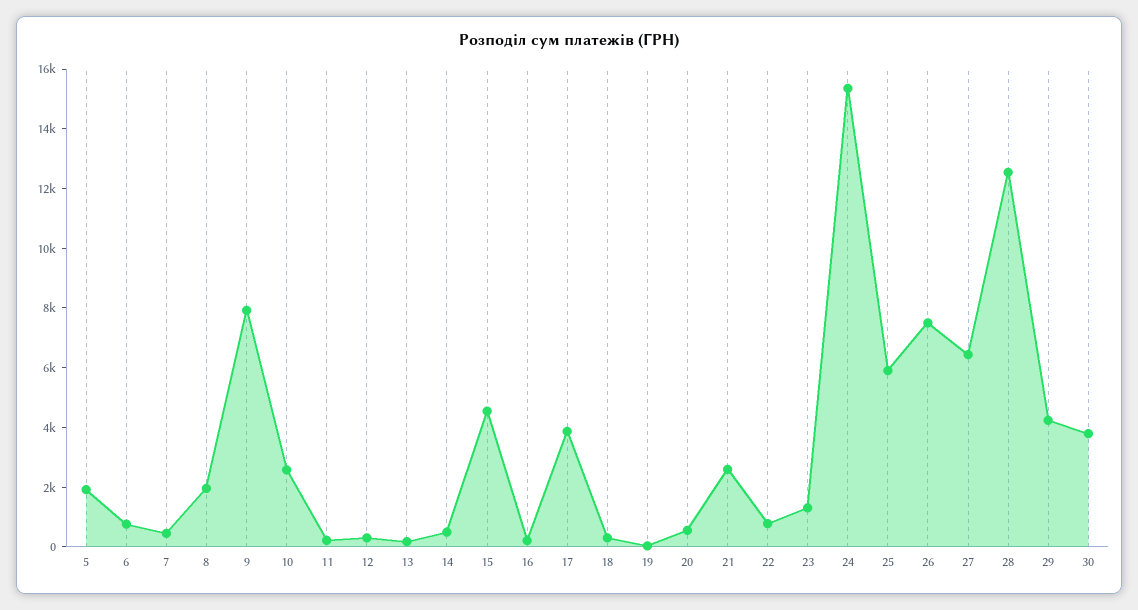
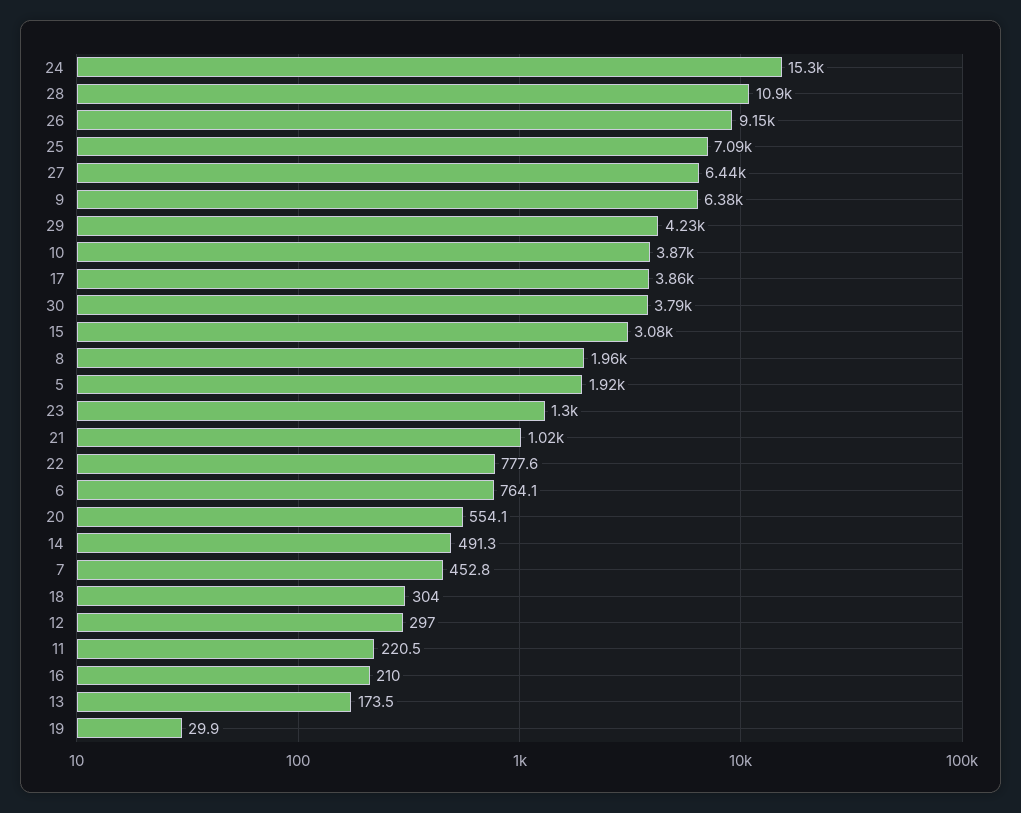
  {
    "5": 1920,
    "6": 764.1,
    "7": 452.8,
    "8": 1960,
-   "9": 8000,
+   "9": 6380,
-   "10": 2500,
+   "10": 3870,
    "11": 220.5,
    "12": 297,
    "13": 173.5,
    "14": 491.3,
-   "15": 4500,
+   "15": 3080,
    "16": 210,
    "17": 3860,
    "18": 304,
    "19": 29.9,
    "20": 554.1,
-   "21": 2500,
+   "21": 1020,
    "22": 777.6,
    "23": 1300,
    "24": 15300,
-   "25": 6000,
+   "25": 7090,
-   "26": 7500,
+   "26": 9150,
    "27": 6440,
-   "28": 12500,
+   "28": 10900,
    "29": 4230,
    "30": 3790
  }

